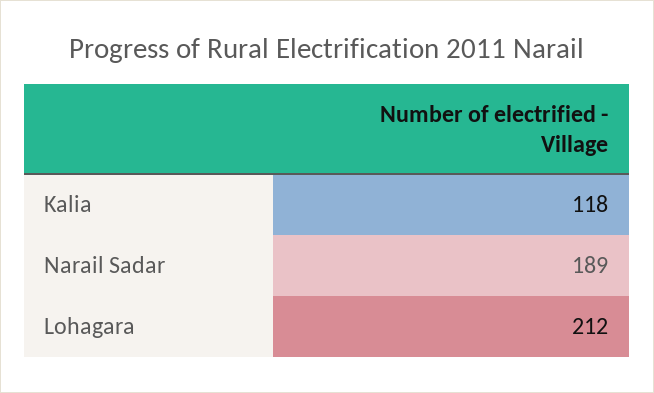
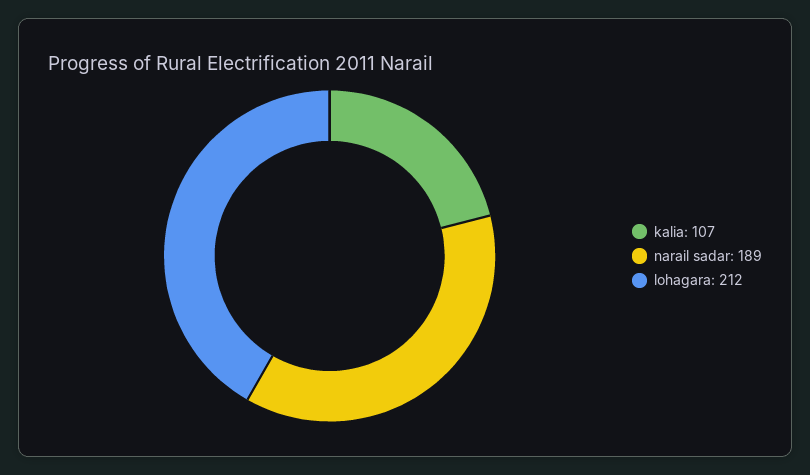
  {
-   "Kalia": 118,
+   "Kalia": 107,
    "Narail Sadar": 189,
    "Lohagara": 212
  }

